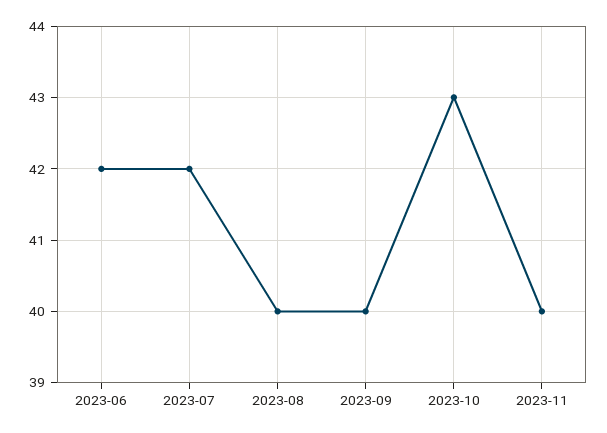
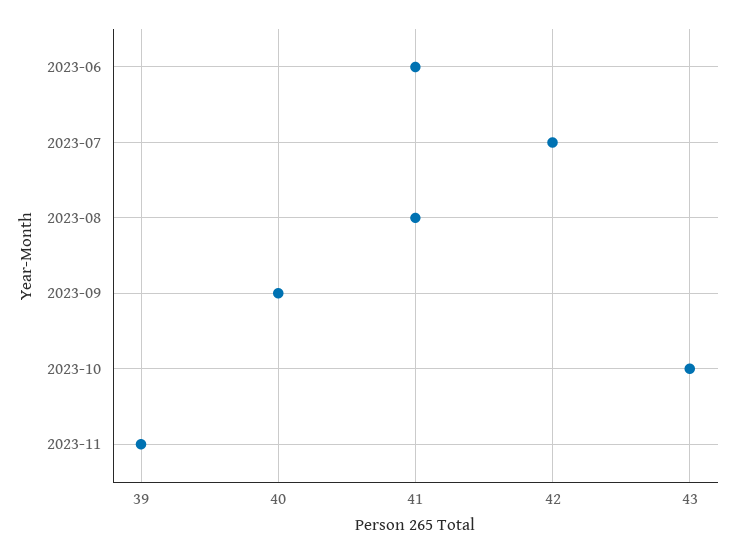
  {
-   "2023-06": 42,
+   "2023-06": 41,
    "2023-07": 42,
-   "2023-08": 40,
+   "2023-08": 41,
    "2023-09": 40,
    "2023-10": 43,
-   "2023-11": 40
+   "2023-11": 39
  }

